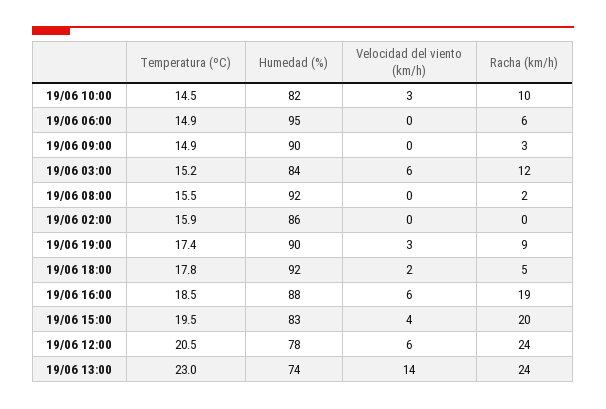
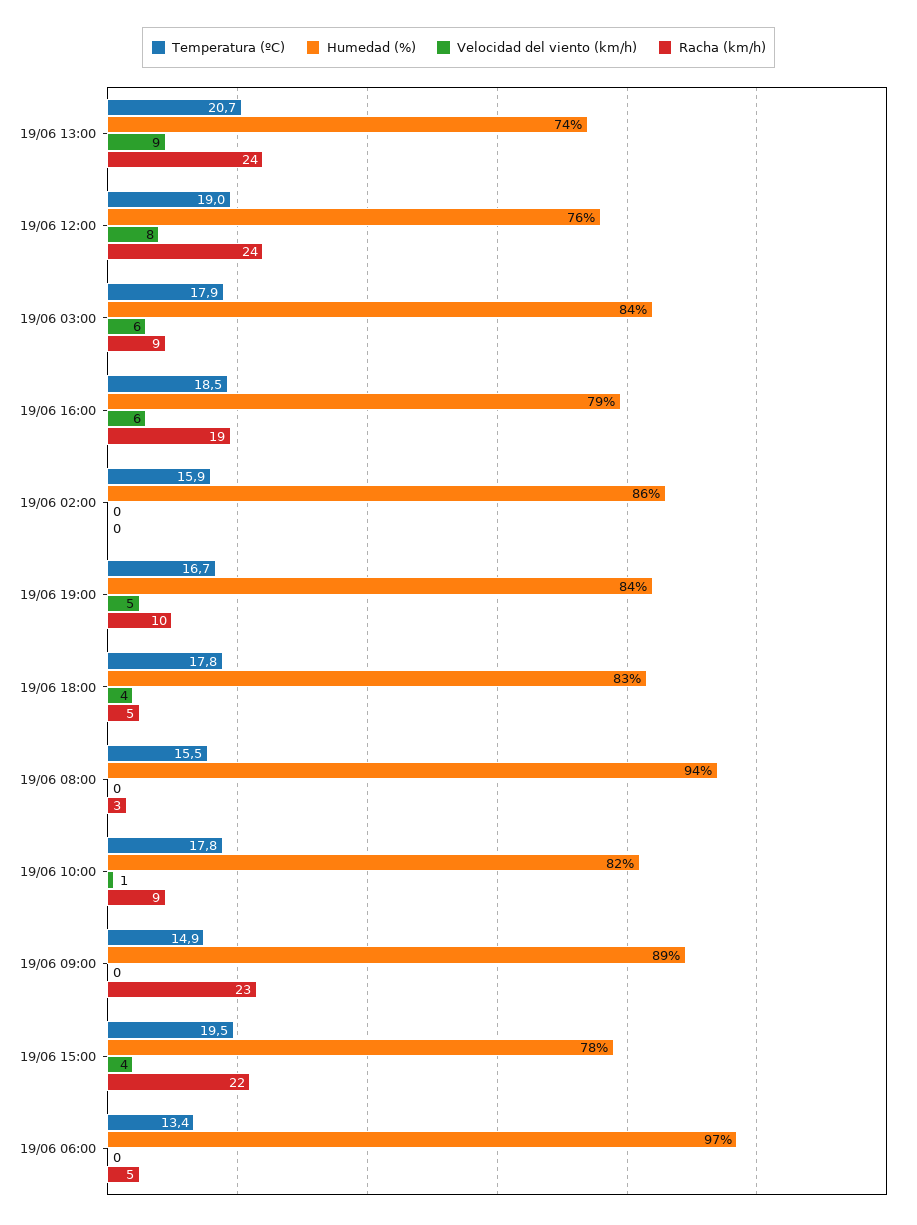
  {
    "Temperatura (ºC)": {
-     "19/06 10:00": 14.5,
+     "19/06 10:00": 17.8,
-     "19/06 06:00": 14.9,
+     "19/06 06:00": 13.4,
      "19/06 09:00": 14.9,
-     "19/06 03:00": 15.2,
+     "19/06 03:00": 17.9,
      "19/06 08:00": 15.5,
      "19/06 02:00": 15.9,
-     "19/06 19:00": 17.4,
+     "19/06 19:00": 16.7,
      "19/06 18:00": 17.8,
      "19/06 16:00": 18.5,
      "19/06 15:00": 19.5,
-     "19/06 12:00": 20.5,
+     "19/06 12:00": 19,
-     "19/06 13:00": 23
+     "19/06 13:00": 20.7
    },
    "Humedad (%)": {
      "19/06 10:00": 82,
-     "19/06 06:00": 95,
+     "19/06 06:00": 97,
-     "19/06 09:00": 90,
+     "19/06 09:00": 89,
      "19/06 03:00": 84,
-     "19/06 08:00": 92,
+     "19/06 08:00": 94,
      "19/06 02:00": 86,
-     "19/06 19:00": 90,
+     "19/06 19:00": 84,
-     "19/06 18:00": 92,
+     "19/06 18:00": 83,
-     "19/06 16:00": 88,
+     "19/06 16:00": 79,
-     "19/06 15:00": 83,
+     "19/06 15:00": 78,
-     "19/06 12:00": 78,
+     "19/06 12:00": 76,
      "19/06 13:00": 74
    },
    "Velocidad del viento (km/h)": {
-     "19/06 10:00": 3,
+     "19/06 10:00": 1,
      "19/06 06:00": 0,
      "19/06 09:00": 0,
      "19/06 03:00": 6,
      "19/06 08:00": 0,
      "19/06 02:00": 0,
-     "19/06 19:00": 3,
+     "19/06 19:00": 5,
-     "19/06 18:00": 2,
+     "19/06 18:00": 4,
      "19/06 16:00": 6,
      "19/06 15:00": 4,
-     "19/06 12:00": 6,
+     "19/06 12:00": 8,
-     "19/06 13:00": 14
+     "19/06 13:00": 9
    },
    "Racha (km/h)": {
-     "19/06 10:00": 10,
+     "19/06 10:00": 9,
-     "19/06 06:00": 6,
+     "19/06 06:00": 5,
-     "19/06 09:00": 3,
+     "19/06 09:00": 23,
-     "19/06 03:00": 12,
+     "19/06 03:00": 9,
-     "19/06 08:00": 2,
+     "19/06 08:00": 3,
      "19/06 02:00": 0,
-     "19/06 19:00": 9,
+     "19/06 19:00": 10,
      "19/06 18:00": 5,
      "19/06 16:00": 19,
-     "19/06 15:00": 20,
+     "19/06 15:00": 22,
      "19/06 12:00": 24,
      "19/06 13:00": 24
    }
  }

